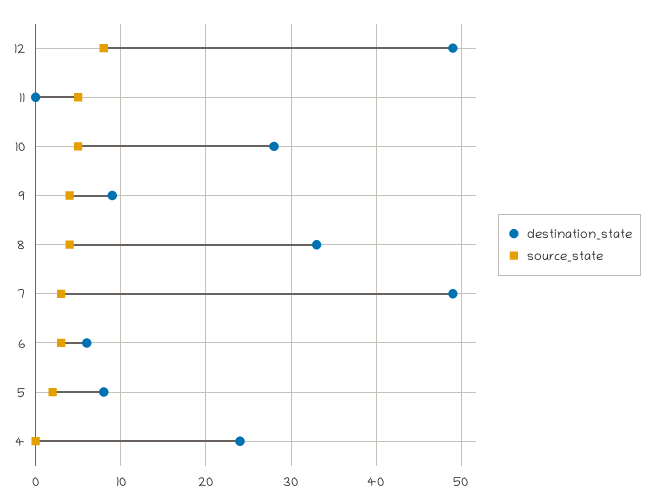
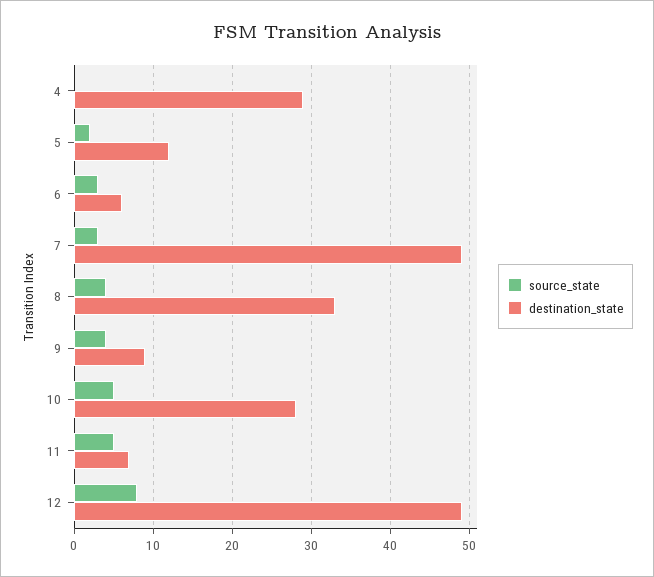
  {
    "destination_state": {
      "12": 49,
-     "11": 0,
+     "11": 7,
      "10": 28,
      "9": 9,
      "8": 33,
      "7": 49,
      "6": 6,
-     "5": 8,
+     "5": 12,
-     "4": 24
+     "4": 29
    },
    "source_state": {
      "12": 8,
      "11": 5,
      "10": 5,
      "9": 4,
      "8": 4,
      "7": 3,
      "6": 3,
      "5": 2,
      "4": 0
    }
  }

